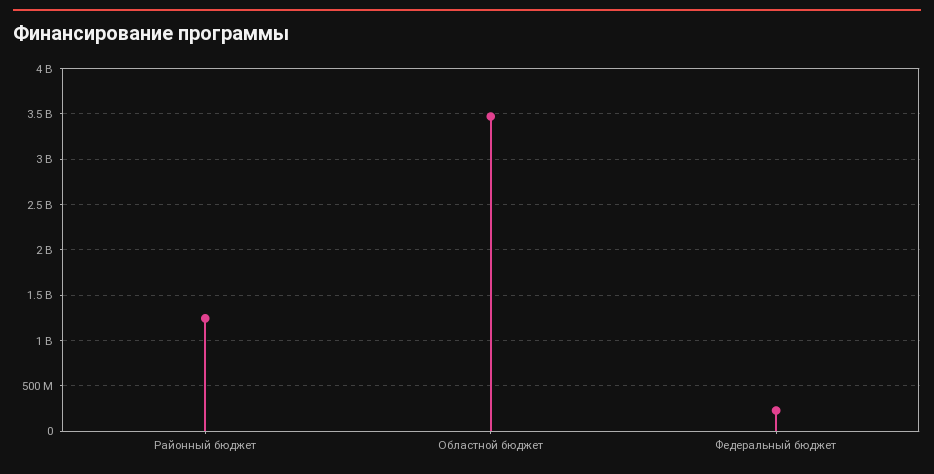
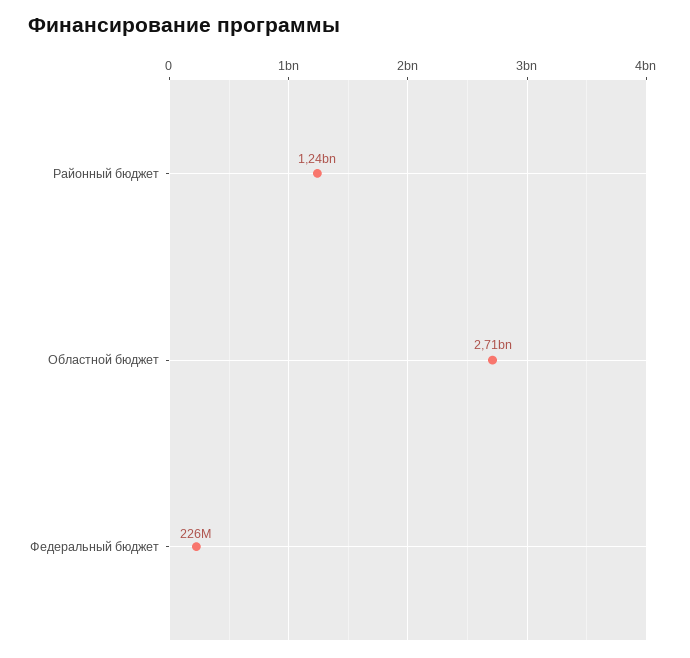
  {
    "Районный бюджет": 1240000000,
-   "Областной бюджет": 3500000000,
+   "Областной бюджет": 2710000000,
    "Федеральный бюджет": 226000000
  }

